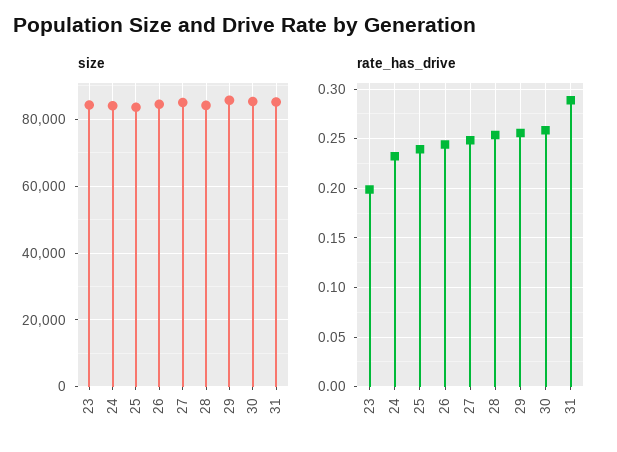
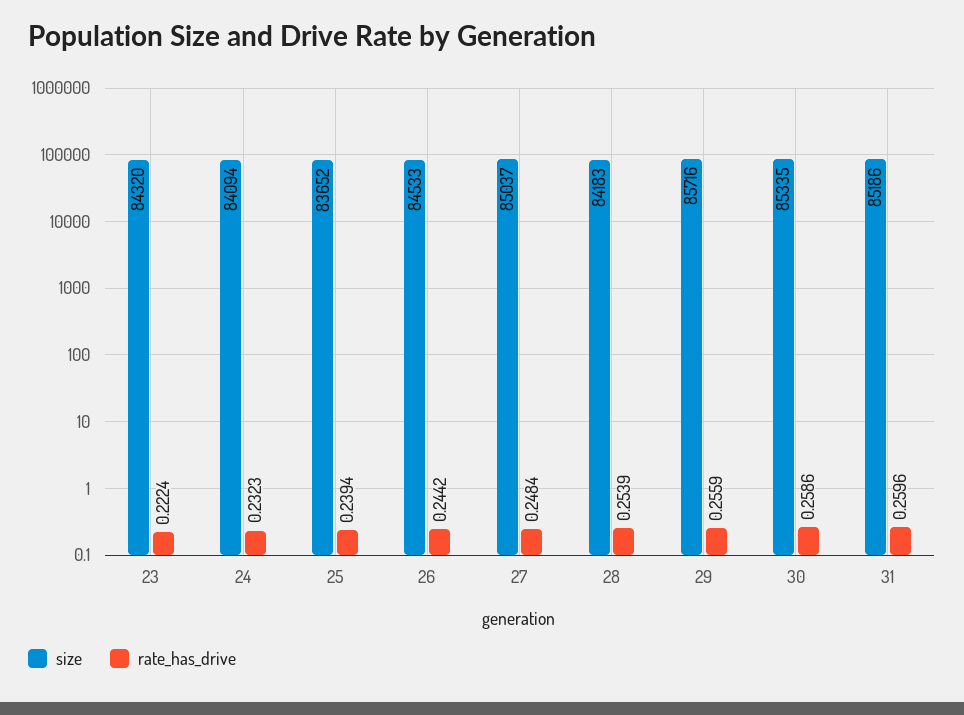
  {
    "size": {
      "23": 84320,
      "24": 84094,
      "25": 83652,
      "26": 84533,
      "27": 85037,
      "28": 84183,
      "29": 85716,
      "30": 85335,
      "31": 85186
    },
    "rate_has_drive": {
-     "23": 0.2,
+     "23": 0.2224,
      "24": 0.2323,
      "25": 0.2394,
      "26": 0.2442,
      "27": 0.2484,
      "28": 0.2539,
      "29": 0.2559,
      "30": 0.2586,
-     "31": 0.29
+     "31": 0.2596
    }
  }

